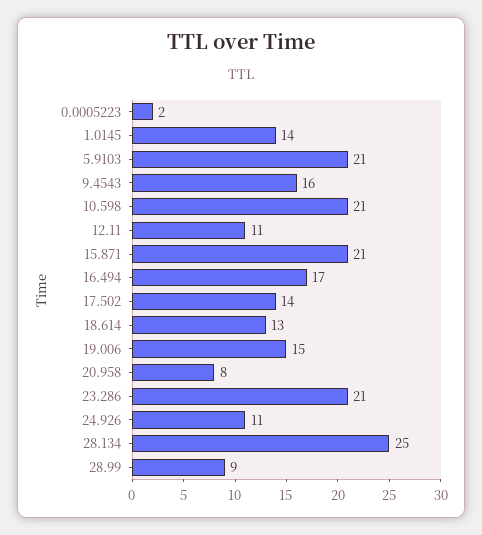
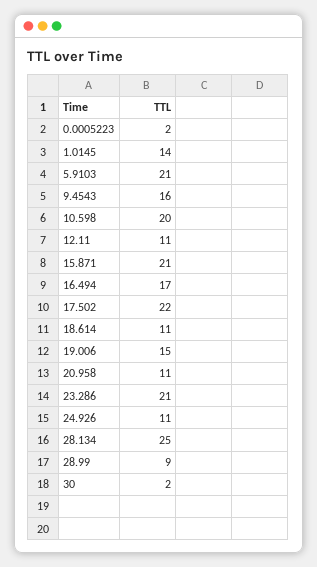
  {
    "0.0005223": 2,
    "1.0145": 14,
    "5.9103": 21,
    "9.4543": 16,
-   "10.598": 21,
+   "10.598": 20,
    "12.11": 11,
    "15.871": 21,
    "16.494": 17,
-   "17.502": 14,
+   "17.502": 22,
-   "18.614": 13,
+   "18.614": 11,
    "19.006": 15,
-   "20.958": 8,
+   "20.958": 11,
    "23.286": 21,
    "24.926": 11,
    "28.134": 25,
-   "28.99": 9
+   "28.99": 9,
+   "30": 2
  }

